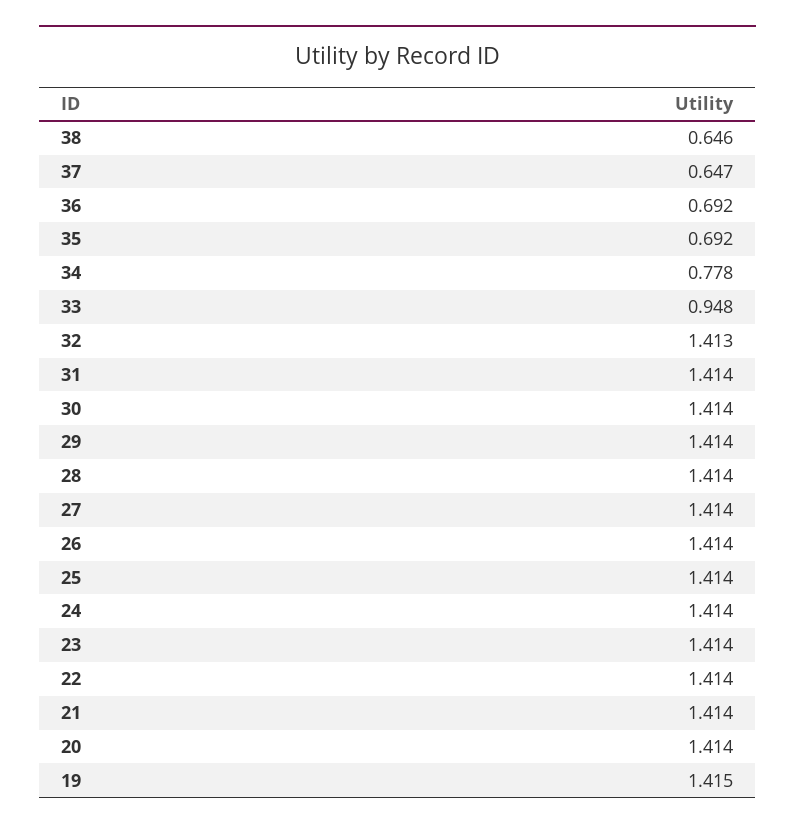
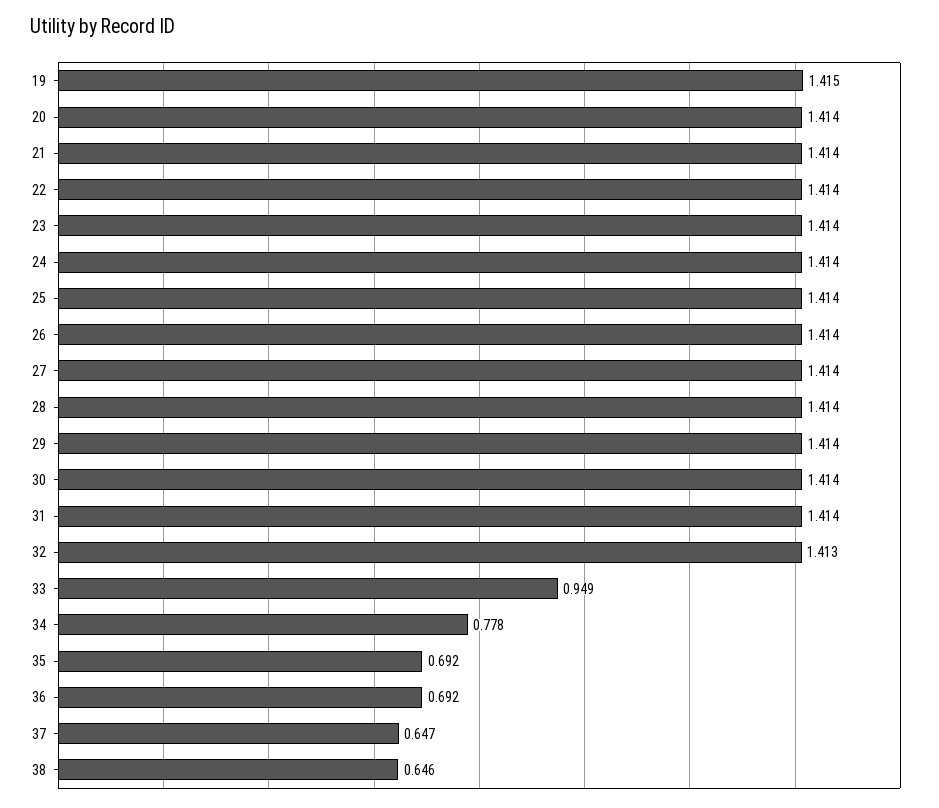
  {
    "38": 0.646,
    "37": 0.647,
    "36": 0.692,
    "35": 0.692,
    "34": 0.778,
-   "33": 0.948,
+   "33": 0.949,
    "32": 1.413,
    "31": 1.414,
    "30": 1.414,
    "29": 1.414,
    "28": 1.414,
    "27": 1.414,
    "26": 1.414,
    "25": 1.414,
    "24": 1.414,
    "23": 1.414,
    "22": 1.414,
    "21": 1.414,
    "20": 1.414,
    "19": 1.415
  }

